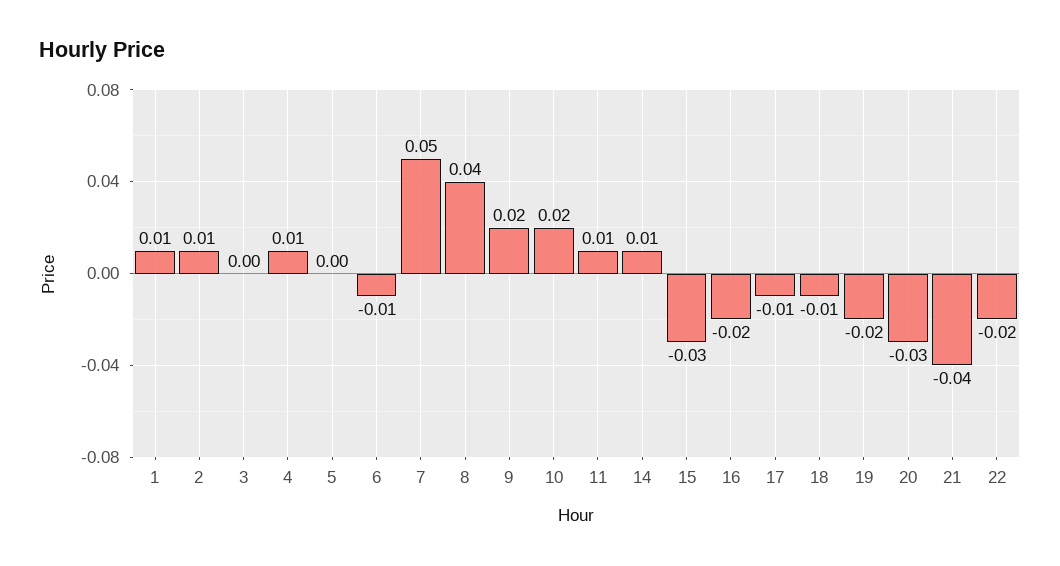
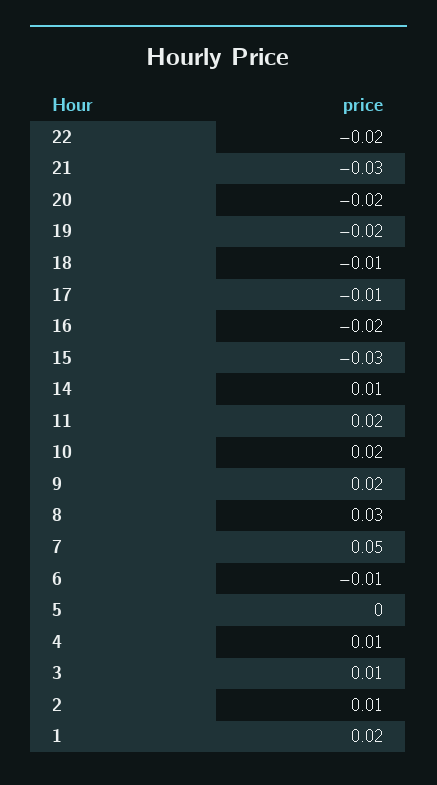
  {
-   "1": 0.01,
+   "1": 0.02,
    "2": 0.01,
-   "3": 0,
+   "3": 0.01,
    "4": 0.01,
    "5": 0,
    "6": -0.01,
    "7": 0.05,
-   "8": 0.04,
+   "8": 0.03,
    "9": 0.02,
    "10": 0.02,
-   "11": 0.01,
+   "11": 0.02,
    "14": 0.01,
    "15": -0.03,
    "16": -0.02,
    "17": -0.01,
    "18": -0.01,
    "19": -0.02,
-   "20": -0.03,
+   "20": -0.02,
-   "21": -0.04,
+   "21": -0.03,
    "22": -0.02
  }

